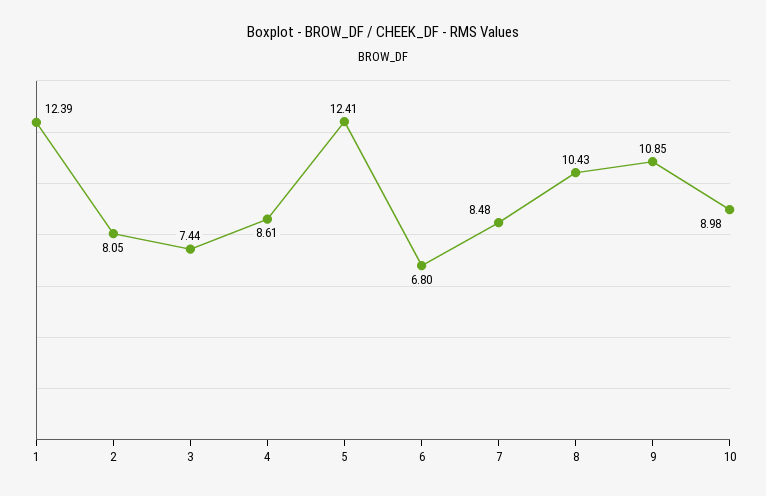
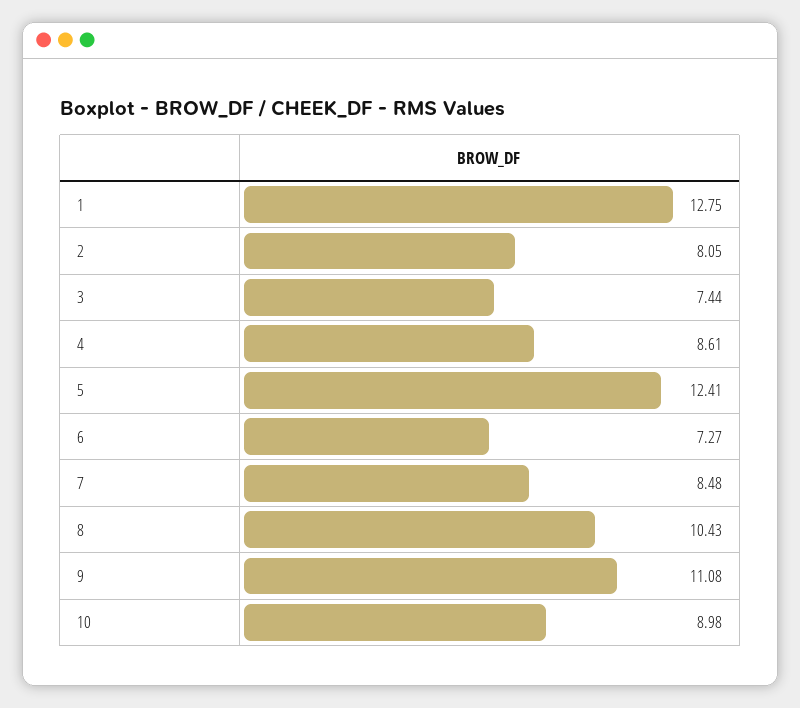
  {
-   "1": 12.39,
+   "1": 12.75,
    "2": 8.05,
    "3": 7.44,
    "4": 8.61,
    "5": 12.41,
-   "6": 6.8,
+   "6": 7.27,
    "7": 8.48,
    "8": 10.43,
-   "9": 10.85,
+   "9": 11.08,
    "10": 8.98
  }

